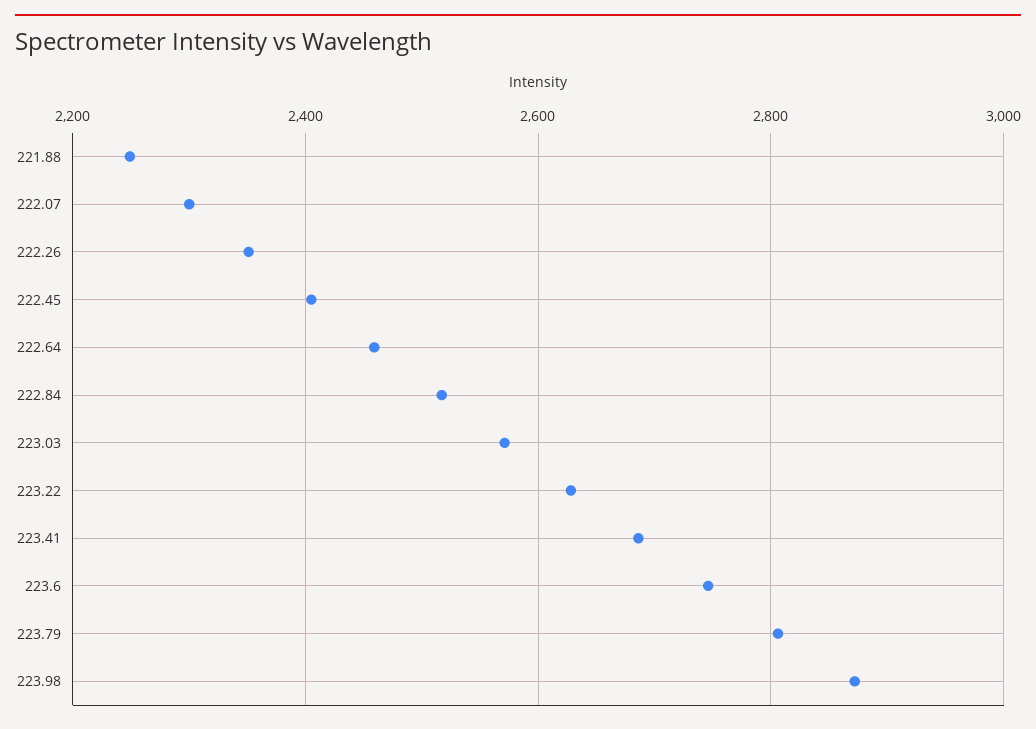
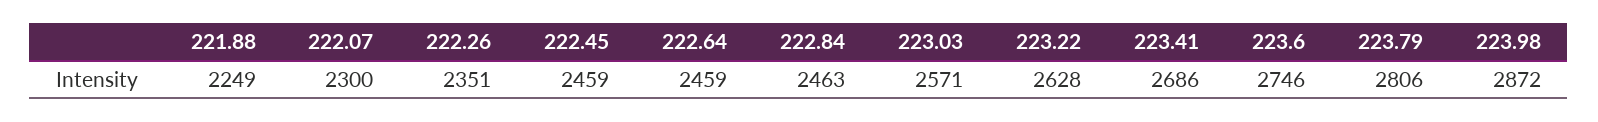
  {
    "221.88": 2249,
    "222.07": 2300,
    "222.26": 2351,
-   "222.45": 2400,
+   "222.45": 2459,
    "222.64": 2459,
-   "222.84": 2520,
+   "222.84": 2463,
    "223.03": 2571,
    "223.22": 2628,
    "223.41": 2686,
    "223.6": 2746,
    "223.79": 2806,
    "223.98": 2872
  }

